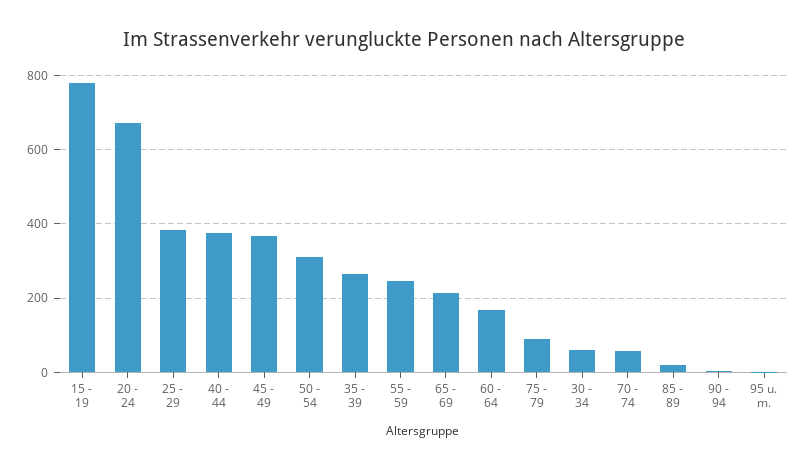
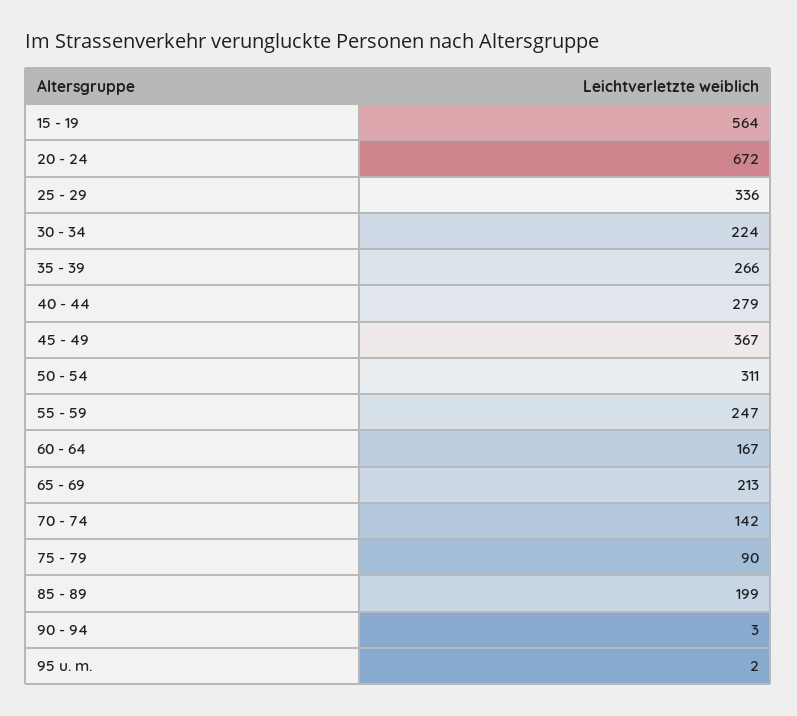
  {
-   "15 - 19": 780,
+   "15 - 19": 564,
    "20 - 24": 672,
-   "25 - 29": 380,
+   "25 - 29": 336,
-   "40 - 44": 380,
+   "40 - 44": 279,
    "45 - 49": 367,
    "50 - 54": 311,
    "35 - 39": 266,
    "55 - 59": 247,
    "65 - 69": 213,
    "60 - 64": 167,
    "75 - 79": 90,
-   "30 - 34": 60,
+   "30 - 34": 224,
-   "70 - 74": 60,
+   "70 - 74": 142,
-   "85 - 89": 20,
+   "85 - 89": 199,
    "90 - 94": 3,
    "95 u. m.": 2
  }

